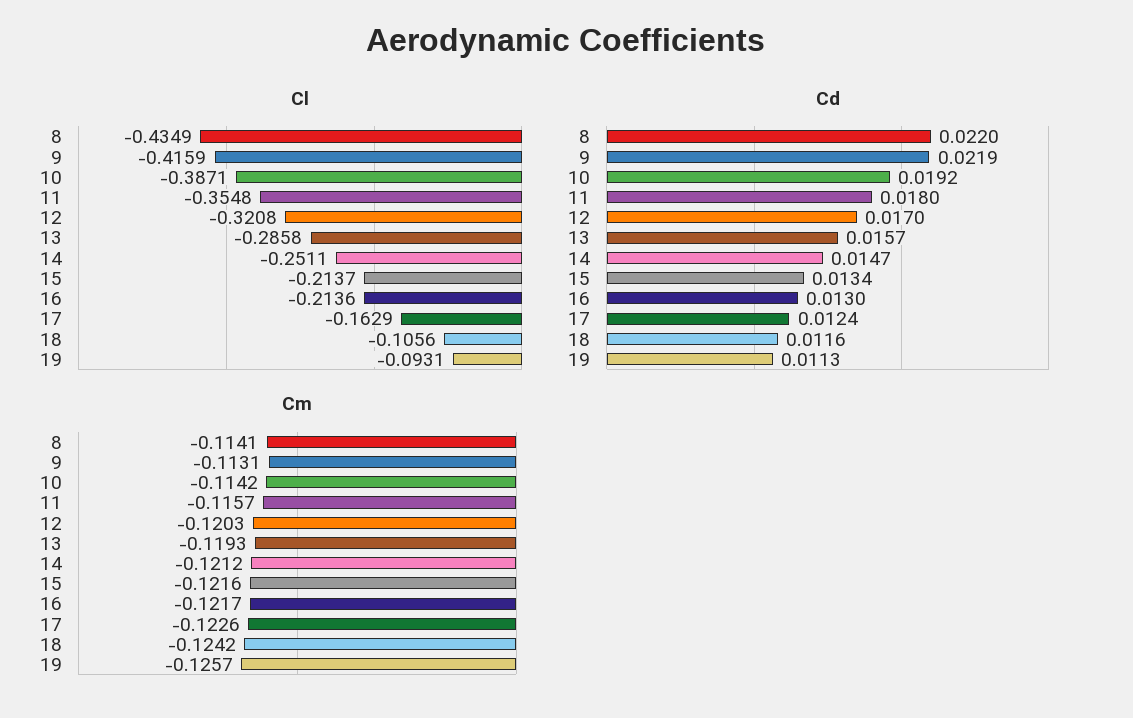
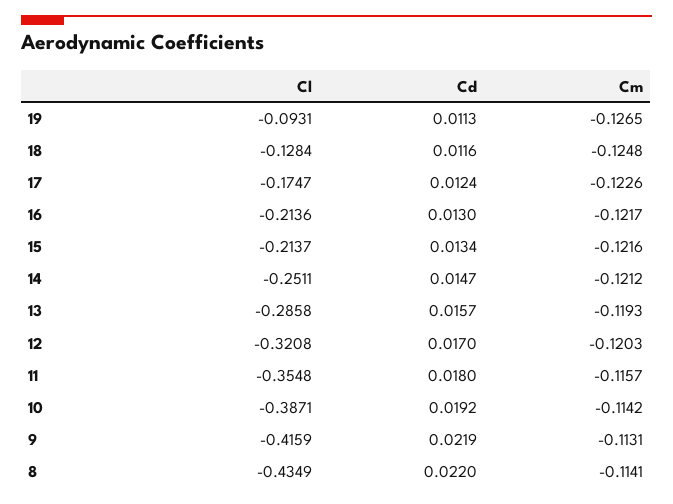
  {
    "Cl": {
      "8": -0.4349,
      "9": -0.4159,
      "10": -0.3871,
      "11": -0.3548,
      "12": -0.3208,
      "13": -0.2858,
      "14": -0.2511,
      "15": -0.2137,
      "16": -0.2136,
-     "17": -0.1629,
+     "17": -0.1747,
-     "18": -0.1056,
+     "18": -0.1284,
      "19": -0.0931
    },
    "Cd": {
      "8": 0.022,
      "9": 0.0219,
      "10": 0.0192,
      "11": 0.018,
      "12": 0.017,
      "13": 0.0157,
      "14": 0.0147,
      "15": 0.0134,
      "16": 0.013,
      "17": 0.0124,
      "18": 0.0116,
      "19": 0.0113
    },
    "Cm": {
      "8": -0.1141,
      "9": -0.1131,
      "10": -0.1142,
      "11": -0.1157,
      "12": -0.1203,
      "13": -0.1193,
      "14": -0.1212,
      "15": -0.1216,
      "16": -0.1217,
      "17": -0.1226,
-     "18": -0.1242,
+     "18": -0.1248,
-     "19": -0.1257
+     "19": -0.1265
    }
  }

